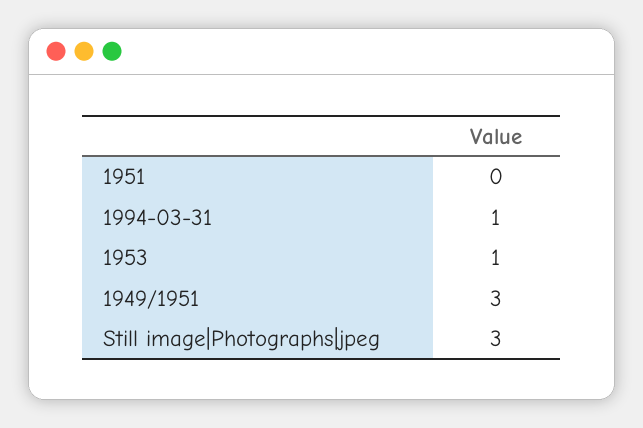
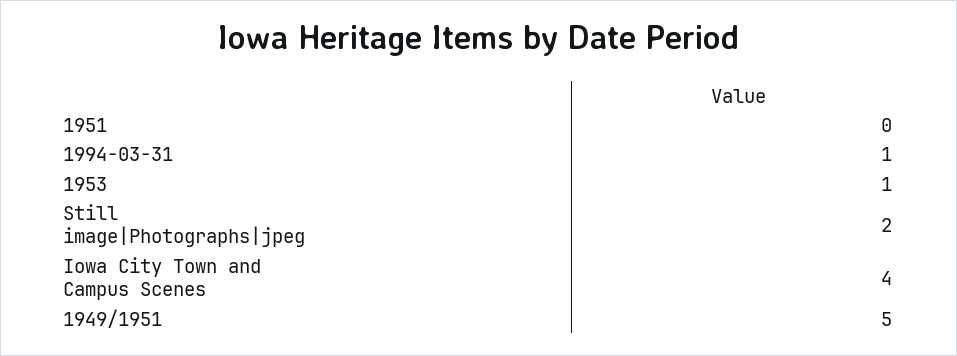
  {
    "1951": 0,
    "1994-03-31": 1,
    "1953": 1,
-   "1949/1951": 3,
+   "1949/1951": 5,
-   "Still image|Photographs|jpeg": 3
+   "Still image|Photographs|jpeg": 2,
+   "Iowa City Town and Campus Scenes": 4
  }

